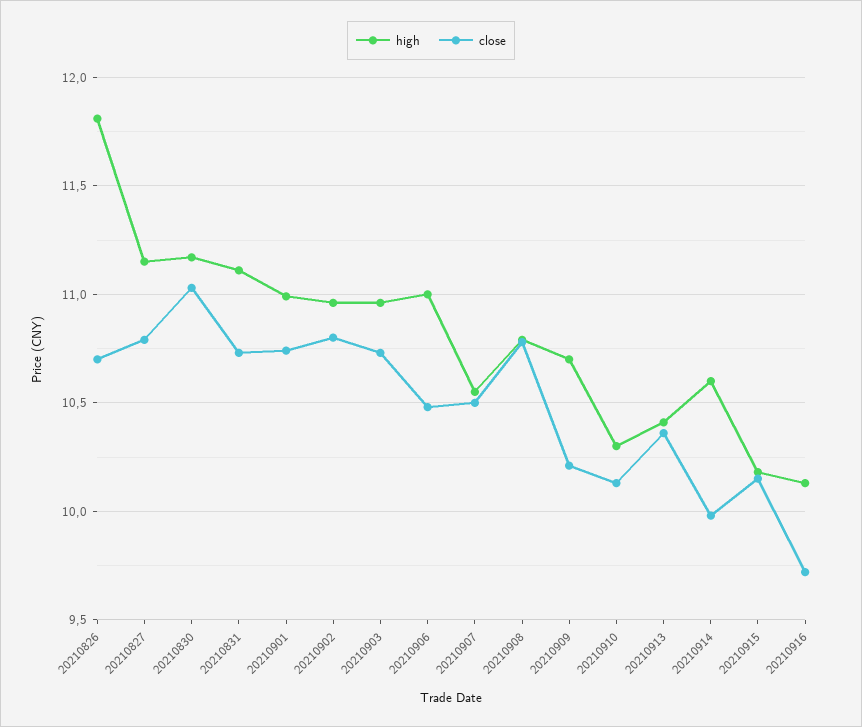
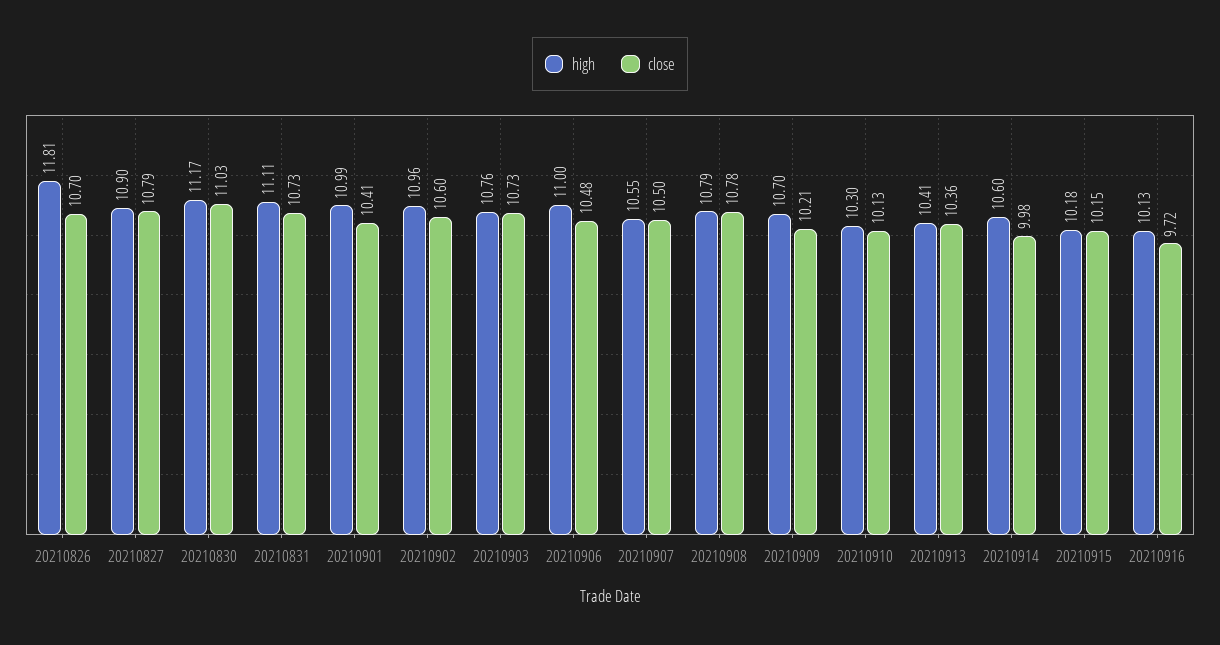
  {
    "high": {
      "20210826": 11.81,
-     "20210827": 11.15,
+     "20210827": 10.9,
      "20210830": 11.17,
      "20210831": 11.11,
      "20210901": 10.99,
      "20210902": 10.96,
-     "20210903": 10.95,
+     "20210903": 10.76,
      "20210906": 11,
      "20210907": 10.55,
      "20210908": 10.79,
      "20210909": 10.7,
      "20210910": 10.3,
      "20210913": 10.41,
      "20210914": 10.6,
      "20210915": 10.18,
      "20210916": 10.13
    },
    "close": {
      "20210826": 10.7,
      "20210827": 10.79,
      "20210830": 11.03,
      "20210831": 10.73,
-     "20210901": 10.75,
+     "20210901": 10.41,
-     "20210902": 10.8,
+     "20210902": 10.6,
      "20210903": 10.73,
      "20210906": 10.48,
      "20210907": 10.5,
      "20210908": 10.78,
      "20210909": 10.21,
      "20210910": 10.13,
      "20210913": 10.36,
      "20210914": 9.98,
      "20210915": 10.15,
      "20210916": 9.72
    }
  }

